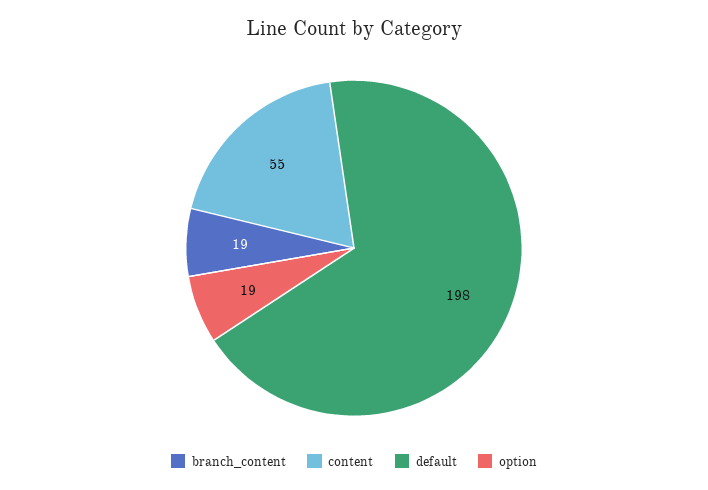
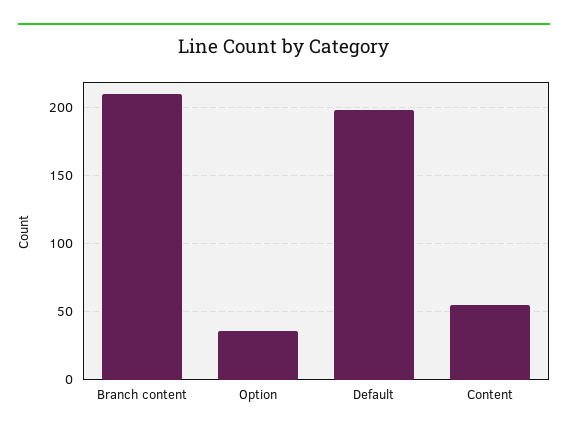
  {
-   "branch_content": 19,
+   "branch_content": 210,
    "content": 55,
    "default": 198,
-   "option": 19
+   "option": 35
  }

